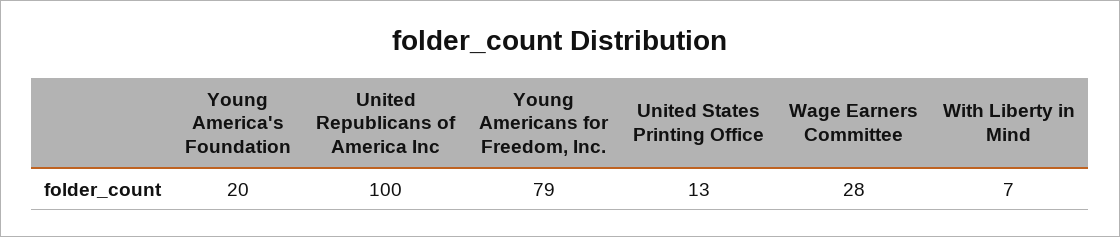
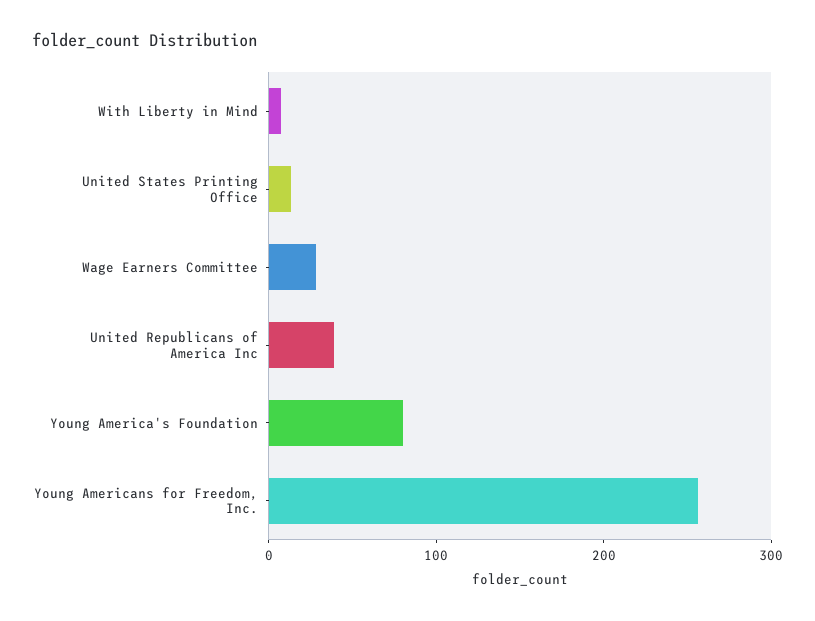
  {
-   "Young America's Foundation": 20,
+   "Young America's Foundation": 80,
-   "United Republicans of America Inc": 100,
+   "United Republicans of America Inc": 40,
-   "Young Americans for Freedom, Inc.": 79,
+   "Young Americans for Freedom, Inc.": 260,
    "United States Printing Office": 13,
    "Wage Earners Committee": 28,
    "With Liberty in Mind": 7
  }

